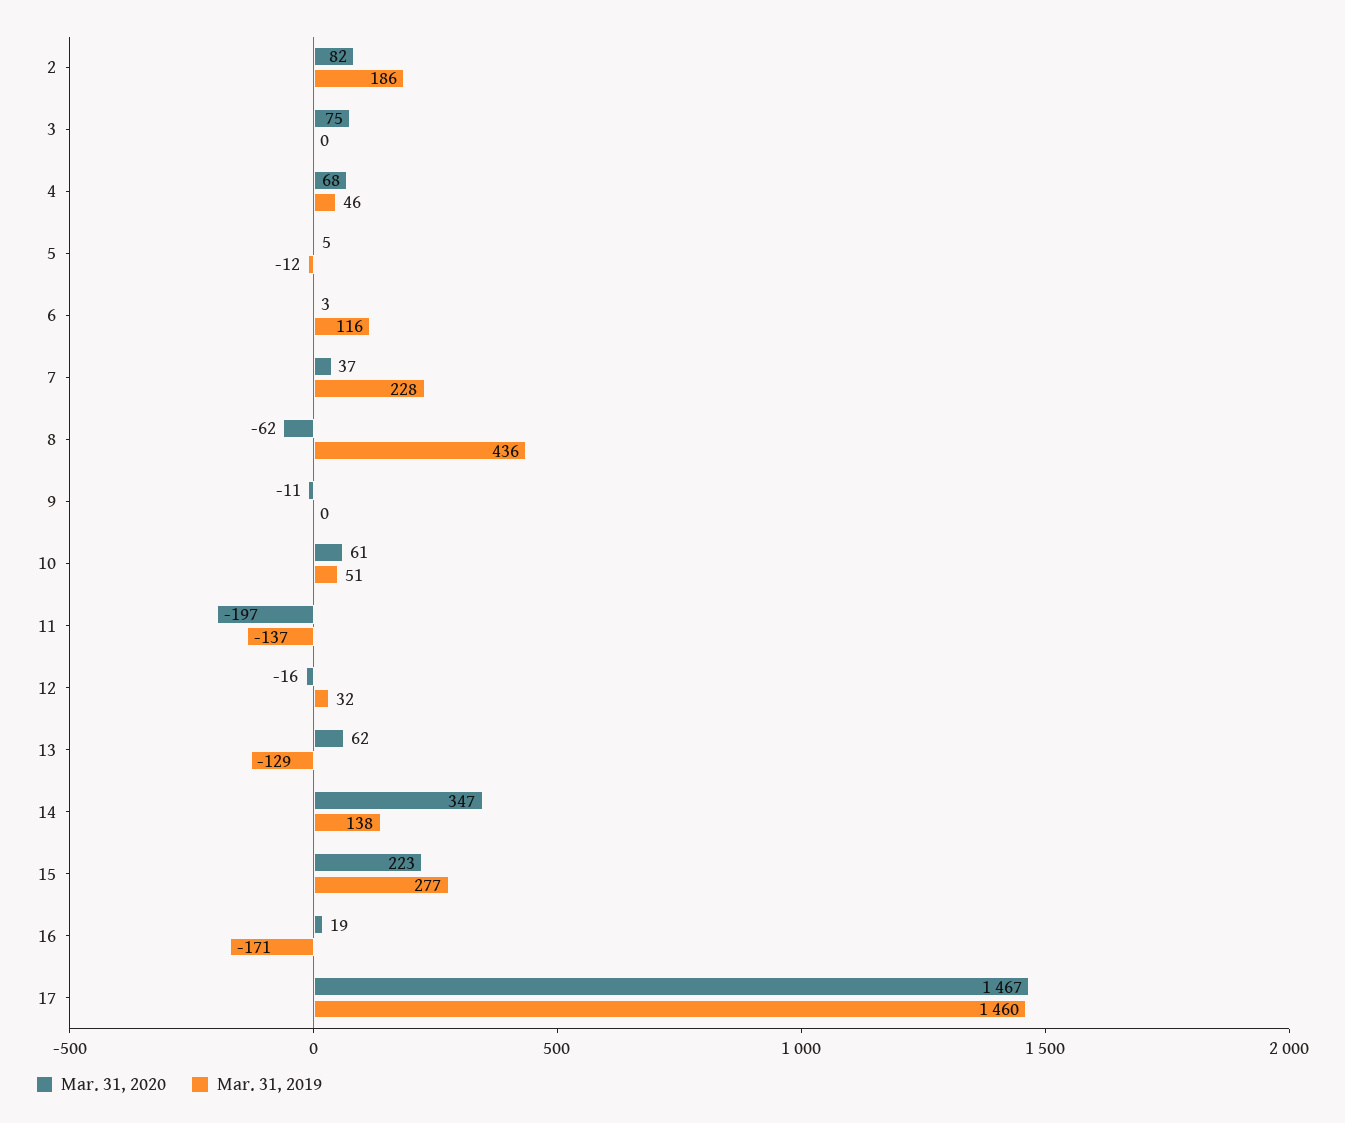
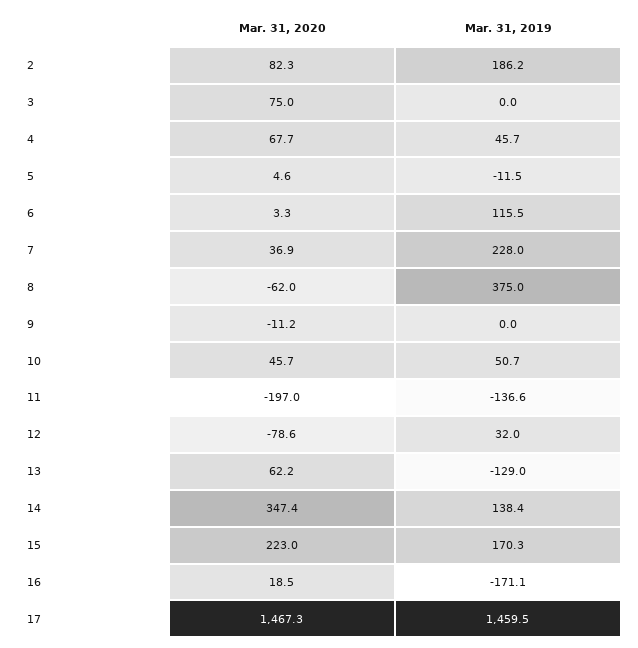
  {
    "Mar. 31, 2020": {
      "2": 82.3,
      "3": 75,
      "4": 67.7,
      "5": 4.6,
      "6": 3.3,
      "7": 36.9,
      "8": -62,
      "9": -11.2,
-     "10": 61,
+     "10": 45.7,
      "11": -197,
-     "12": -16,
+     "12": -78.6,
      "13": 62.2,
      "14": 347.4,
      "15": 223,
      "16": 18.5,
      "17": 1467.3
    },
    "Mar. 31, 2019": {
      "2": 186.2,
      "3": 0,
      "4": 45.7,
      "5": -11.5,
      "6": 115.5,
      "7": 228,
-     "8": 436,
+     "8": 375,
      "9": 0,
      "10": 50.7,
      "11": -136.6,
      "12": 32,
      "13": -129,
      "14": 138.4,
-     "15": 277,
+     "15": 170.3,
      "16": -171.1,
      "17": 1459.5
    }
  }

